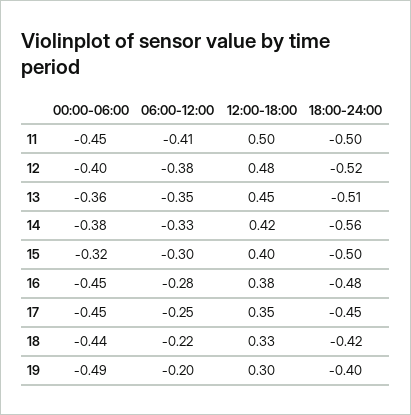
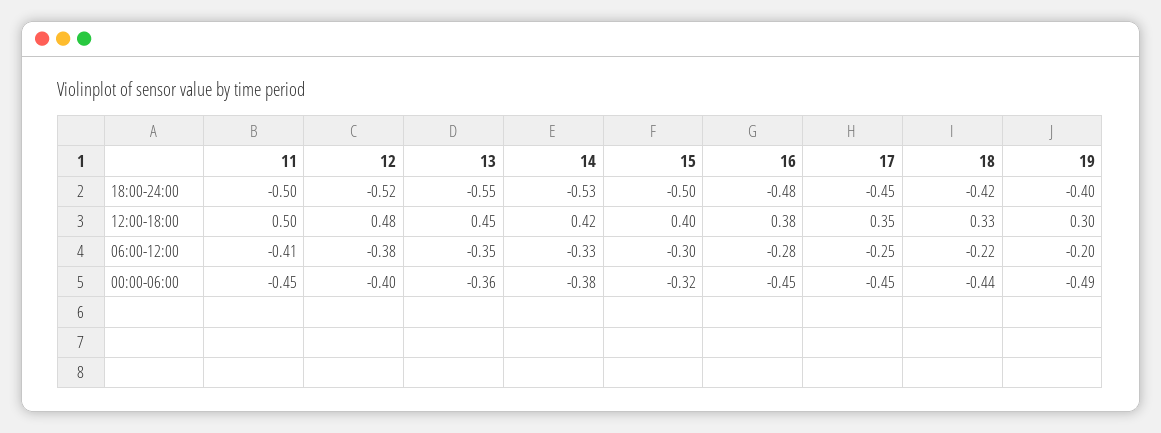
  {
    "00:00-06:00": {
      "11": -0.45,
      "12": -0.4,
      "13": -0.36,
      "14": -0.38,
      "15": -0.32,
      "16": -0.45,
      "17": -0.45,
      "18": -0.44,
      "19": -0.49
    },
    "06:00-12:00": {
      "11": -0.41,
      "12": -0.38,
      "13": -0.35,
      "14": -0.33,
      "15": -0.3,
      "16": -0.28,
      "17": -0.25,
      "18": -0.22,
      "19": -0.2
    },
    "12:00-18:00": {
      "11": 0.5,
      "12": 0.48,
      "13": 0.45,
      "14": 0.42,
      "15": 0.4,
      "16": 0.38,
      "17": 0.35,
      "18": 0.33,
      "19": 0.3
    },
    "18:00-24:00": {
      "11": -0.5,
      "12": -0.52,
-     "13": -0.51,
+     "13": -0.55,
-     "14": -0.56,
+     "14": -0.53,
      "15": -0.5,
      "16": -0.48,
      "17": -0.45,
      "18": -0.42,
      "19": -0.4
    }
  }

